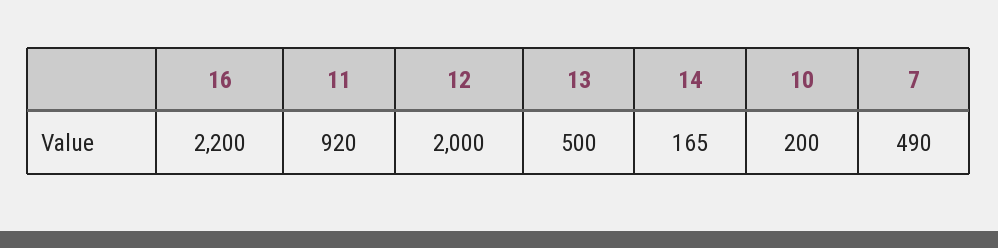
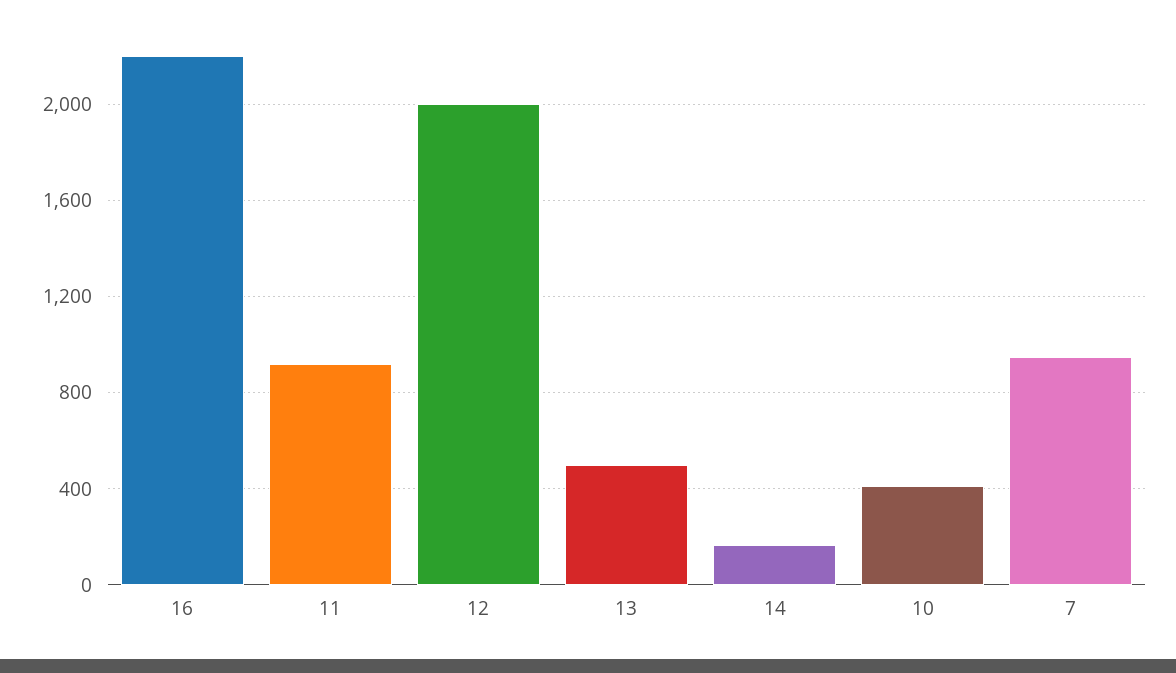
  {
    "16": 2200,
    "11": 920,
    "12": 2000,
    "13": 500,
    "14": 165,
-   "10": 200,
+   "10": 400,
-   "7": 490
+   "7": 950
  }

